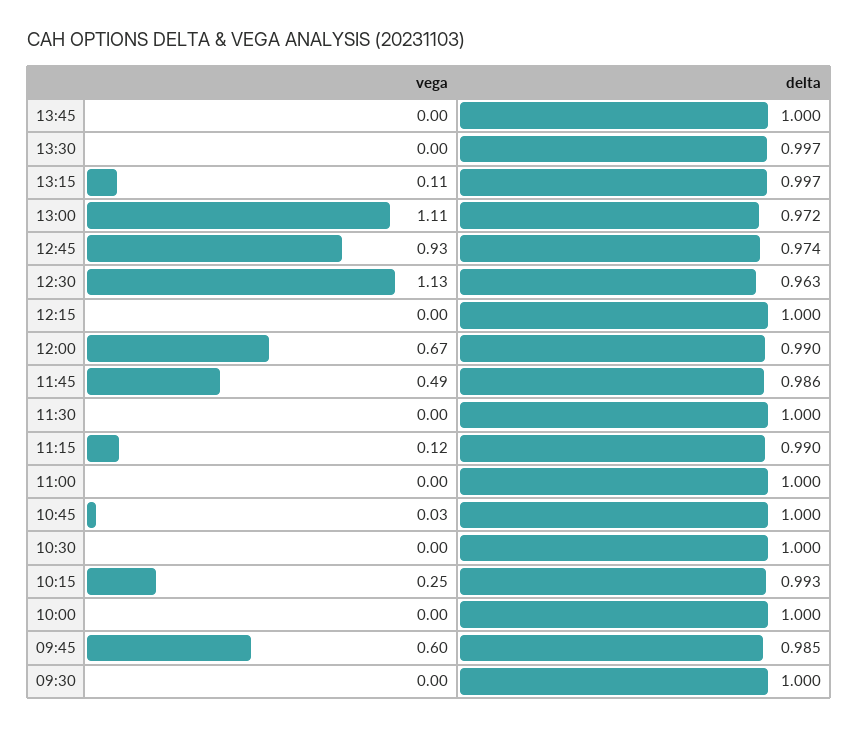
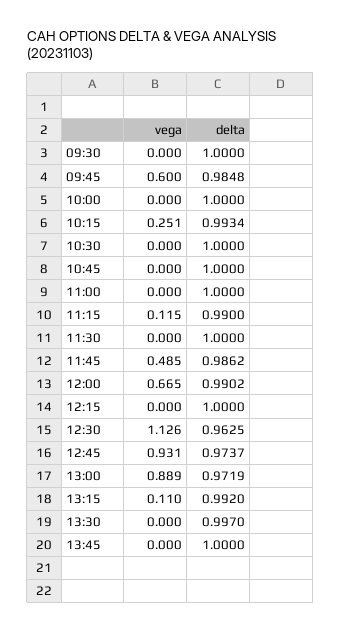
  {
    "vega": {
      "13:45": 0,
      "13:30": 0,
      "13:15": 0.11,
-     "13:00": 1.11,
+     "13:00": 0.889,
      "12:45": 0.931,
      "12:30": 1.126,
      "12:15": 0,
      "12:00": 0.665,
      "11:45": 0.485,
      "11:30": 0,
      "11:15": 0.115,
      "11:00": 0,
-     "10:45": 0.03,
+     "10:45": 0,
      "10:30": 0,
      "10:15": 0.251,
      "10:00": 0,
      "09:45": 0.6,
      "09:30": 0
    },
    "delta": {
      "13:45": 1,
      "13:30": 0.997,
-     "13:15": 0.997,
+     "13:15": 0.992,
      "13:00": 0.9719,
      "12:45": 0.9737,
      "12:30": 0.9625,
      "12:15": 1,
      "12:00": 0.9902,
      "11:45": 0.9862,
      "11:30": 1,
      "11:15": 0.99,
      "11:00": 1,
      "10:45": 1,
      "10:30": 1,
      "10:15": 0.9934,
      "10:00": 1,
      "09:45": 0.9848,
      "09:30": 1
    }
  }

